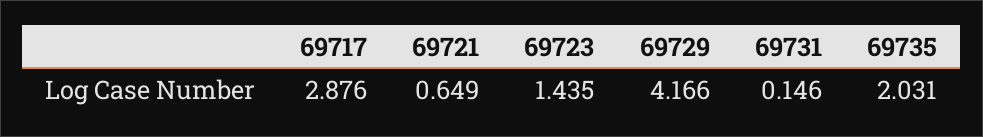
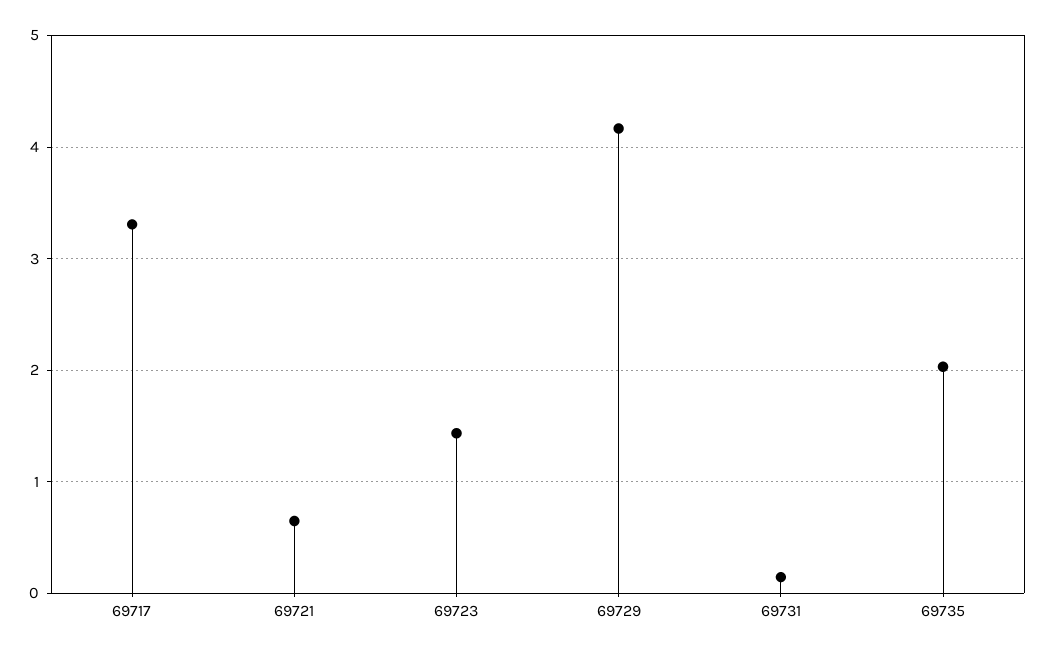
  {
-   "69717": 2.876,
+   "69717": 3.3,
    "69721": 0.649,
    "69723": 1.435,
    "69729": 4.166,
    "69731": 0.146,
    "69735": 2.031
  }

